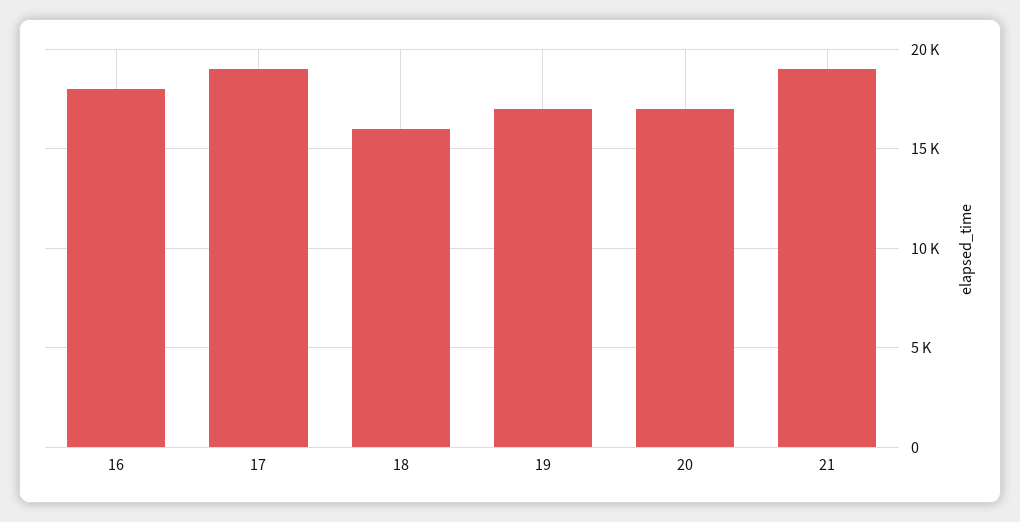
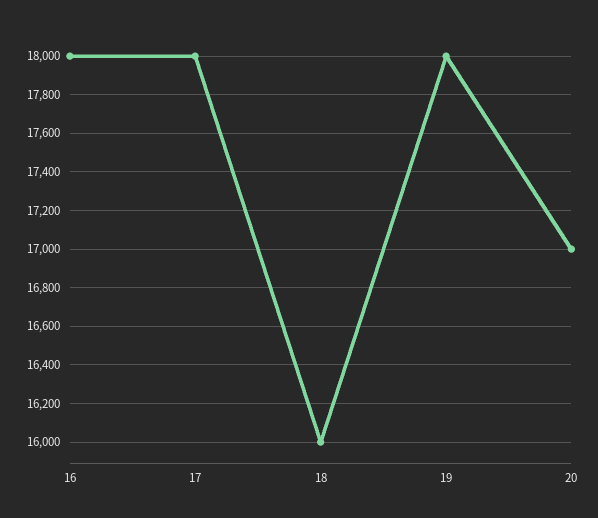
  {
    "16": 18000,
-   "17": 19000,
+   "17": 18000,
    "18": 16000,
-   "19": 17000,
+   "19": 18000,
-   "20": 17000,
+   "20": 17000
-   "21": 19000
  }

